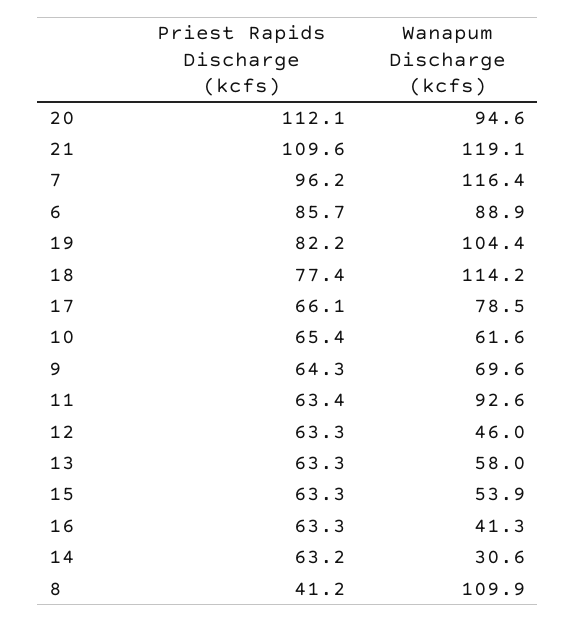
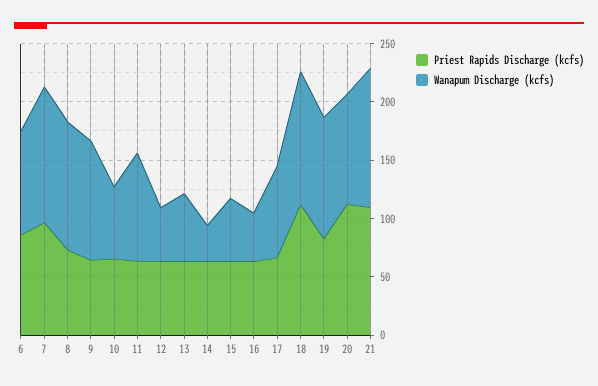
  {
    "Priest Rapids Discharge (kcfs)": {
      "20": 112.1,
      "21": 109.6,
      "7": 96.2,
      "6": 85.7,
      "19": 82.2,
-     "18": 77.4,
+     "18": 110,
      "17": 66.1,
      "10": 65.4,
      "9": 64.3,
      "11": 63.4,
      "12": 63.3,
      "13": 63.3,
      "15": 63.3,
      "16": 63.3,
      "14": 63.2,
-     "8": 41.2
+     "8": 70
    },
    "Wanapum Discharge (kcfs)": {
      "20": 94.6,
      "21": 119.1,
      "7": 116.4,
      "6": 88.9,
      "19": 104.4,
      "18": 114.2,
      "17": 78.5,
      "10": 61.6,
-     "9": 69.6,
+     "9": 100,
      "11": 92.6,
      "12": 46,
      "13": 58,
      "15": 53.9,
      "16": 41.3,
      "14": 30.6,
      "8": 109.9
    }
  }

